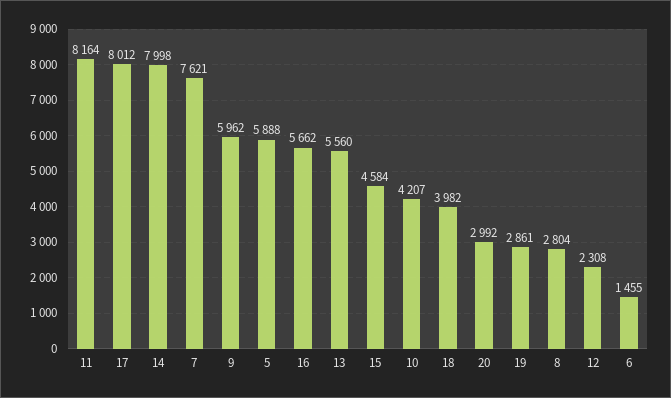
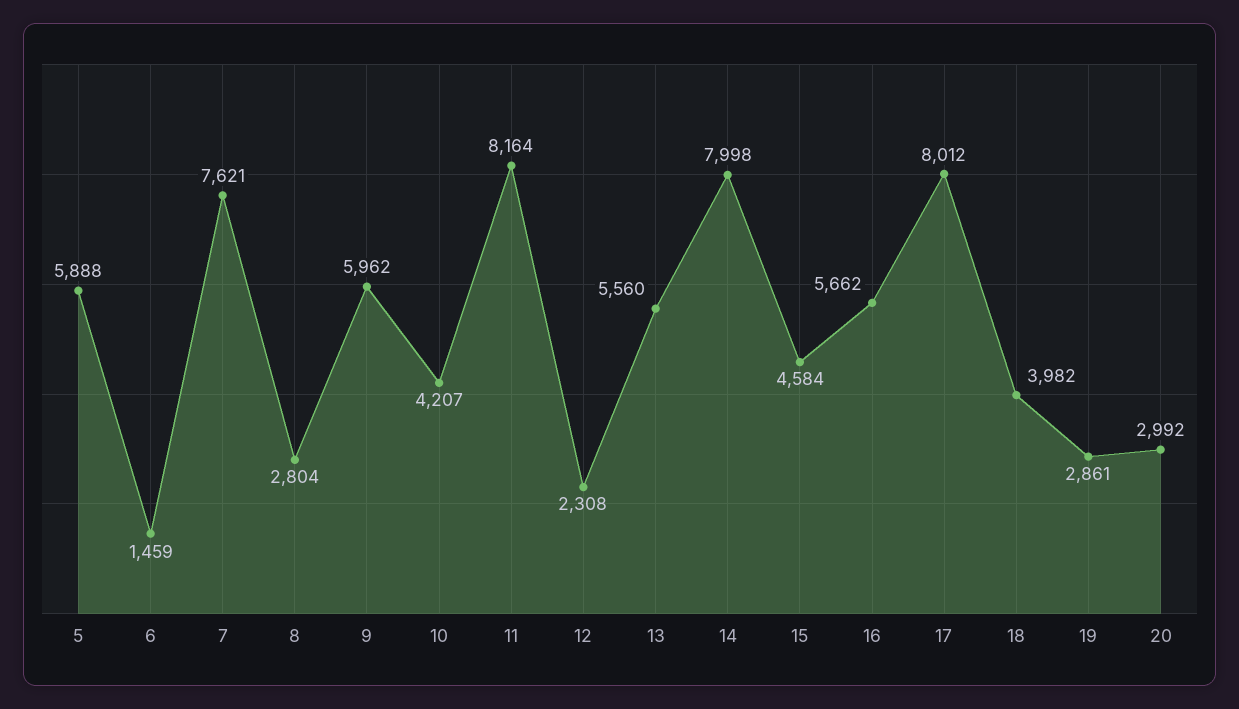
  {
    "11": 8164,
    "17": 8012,
    "14": 7998,
    "7": 7621,
    "9": 5962,
    "5": 5888,
    "16": 5662,
    "13": 5560,
    "15": 4584,
    "10": 4207,
    "18": 3982,
    "20": 2992,
    "19": 2861,
    "8": 2804,
    "12": 2308,
-   "6": 1455
+   "6": 1459
  }

